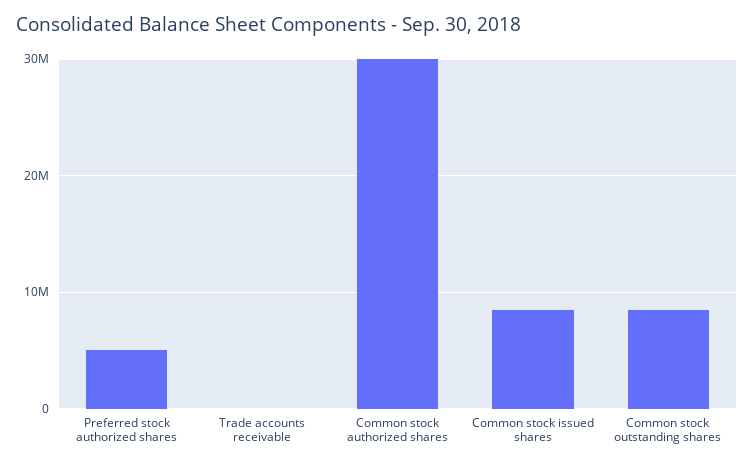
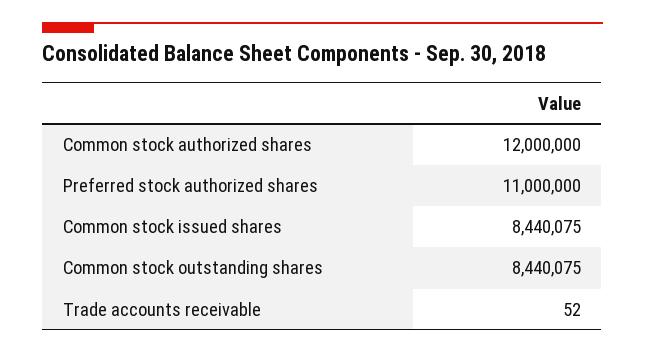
  {
-   "Preferred stock authorized shares": 5000000,
+   "Preferred stock authorized shares": 11000000,
    "Trade accounts receivable": 52,
-   "Common stock authorized shares": 30000000,
+   "Common stock authorized shares": 12000000,
    "Common stock issued shares": 8440075,
    "Common stock outstanding shares": 8440075
  }

